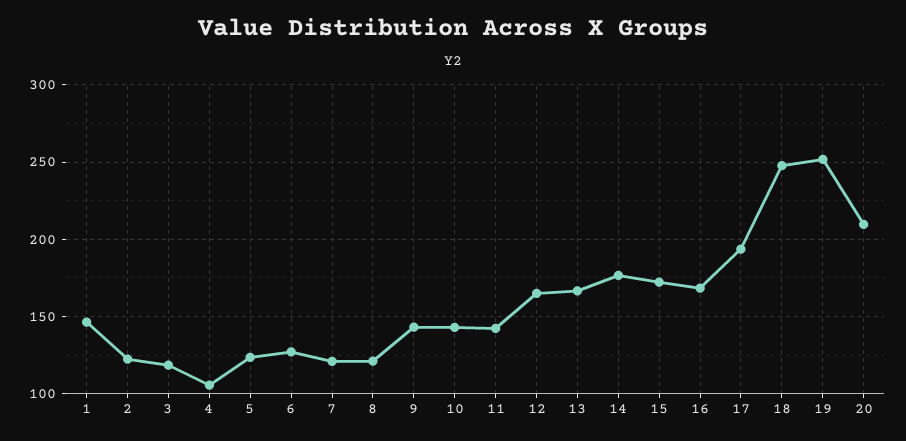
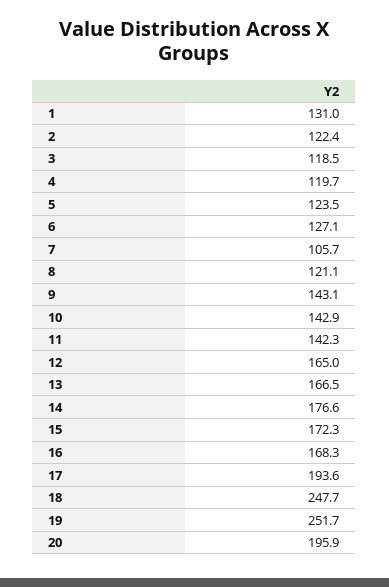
  {
-   "1": 145,
+   "1": 131,
    "2": 122.4,
    "3": 118.5,
-   "4": 105,
+   "4": 119.7,
    "5": 123.5,
    "6": 127.1,
-   "7": 120,
+   "7": 105.7,
    "8": 121.1,
    "9": 143.1,
    "10": 142.9,
    "11": 142.3,
    "12": 165,
    "13": 166.5,
    "14": 176.6,
    "15": 172.3,
    "16": 168.3,
    "17": 193.6,
    "18": 247.7,
    "19": 251.7,
-   "20": 210
+   "20": 195.9
  }

